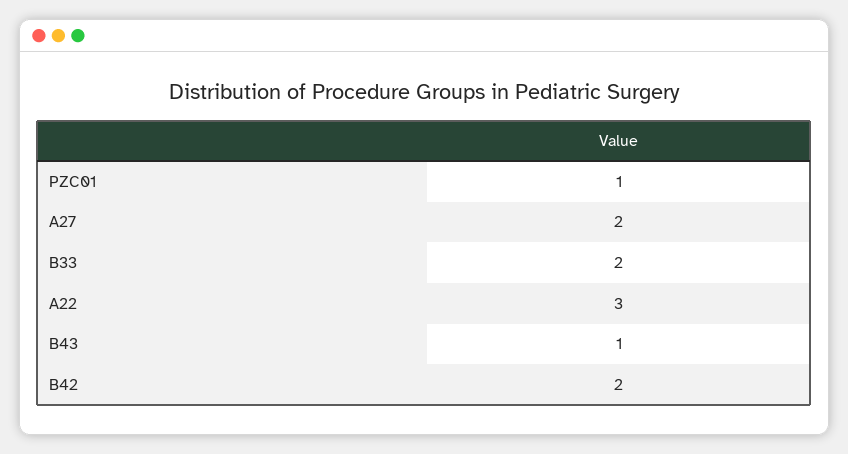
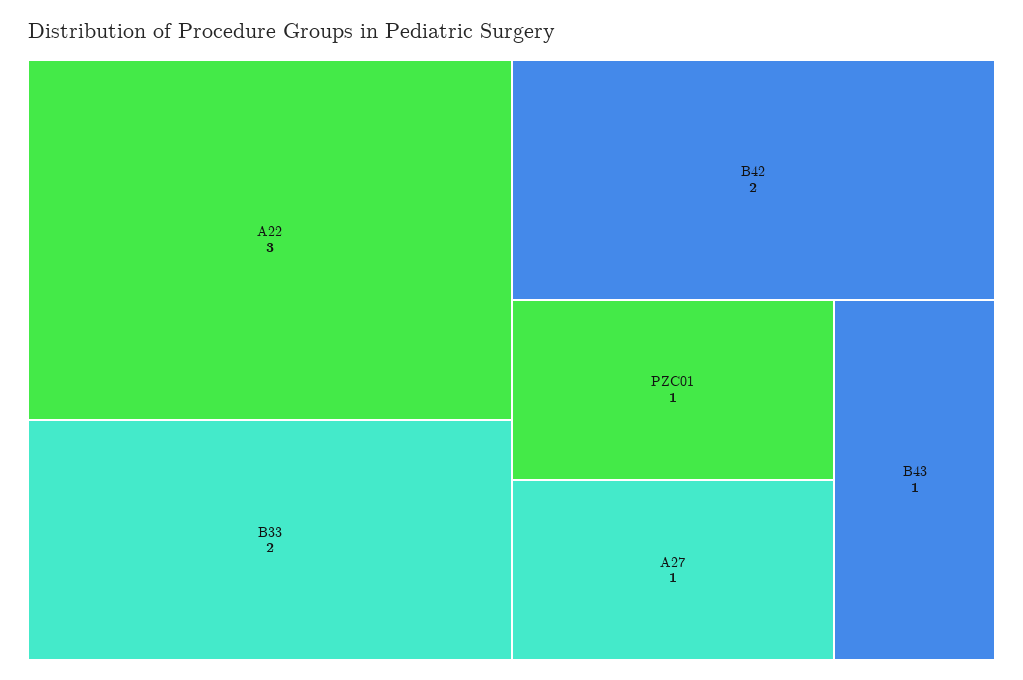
  {
    "PZC01": 1,
-   "A27": 2,
+   "A27": 1,
    "B33": 2,
    "A22": 3,
    "B43": 1,
    "B42": 2
  }

